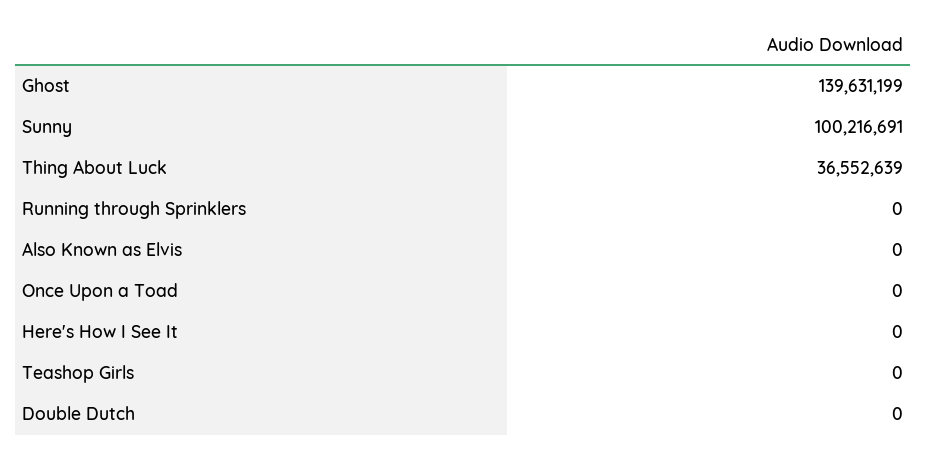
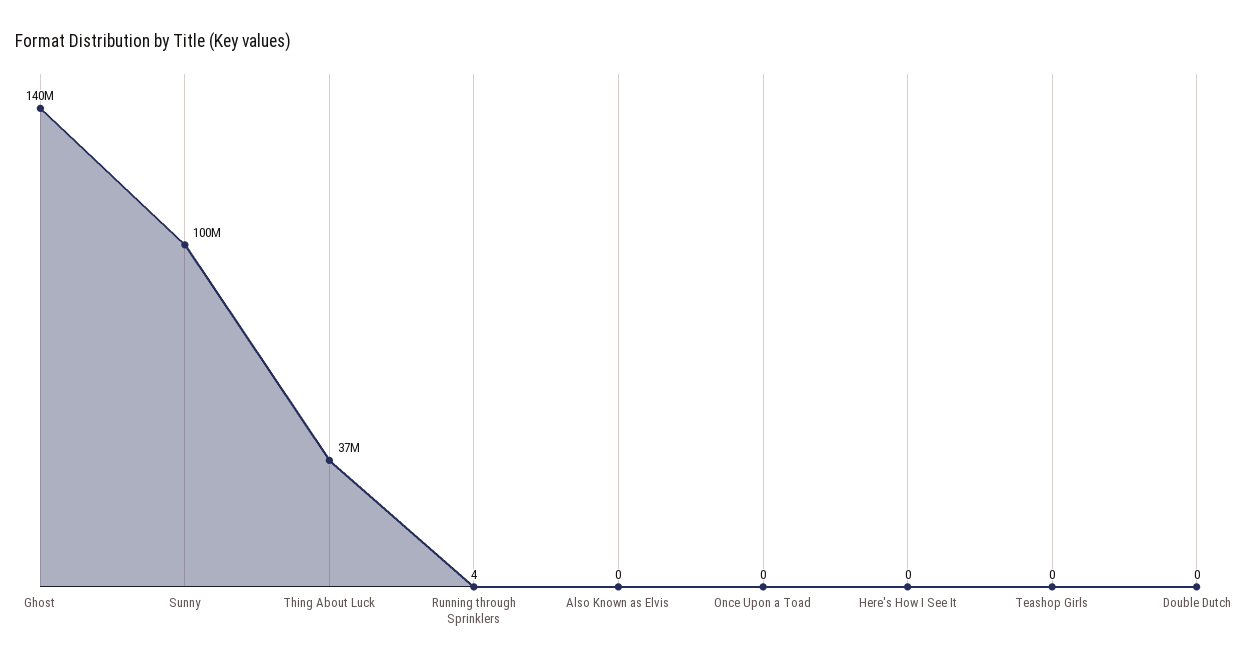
  {
    "Ghost": 139631199,
    "Sunny": 100216691,
    "Thing About Luck": 36552639,
-   "Running through Sprinklers": 0,
+   "Running through Sprinklers": 4,
    "Also Known as Elvis": 0,
    "Once Upon a Toad": 0,
    "Here's How I See It": 0,
    "Teashop Girls": 0,
    "Double Dutch": 0
  }

